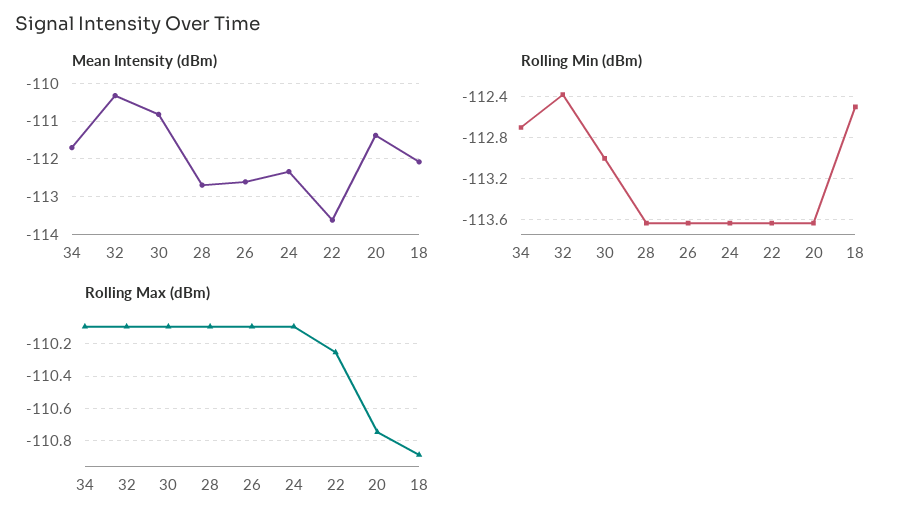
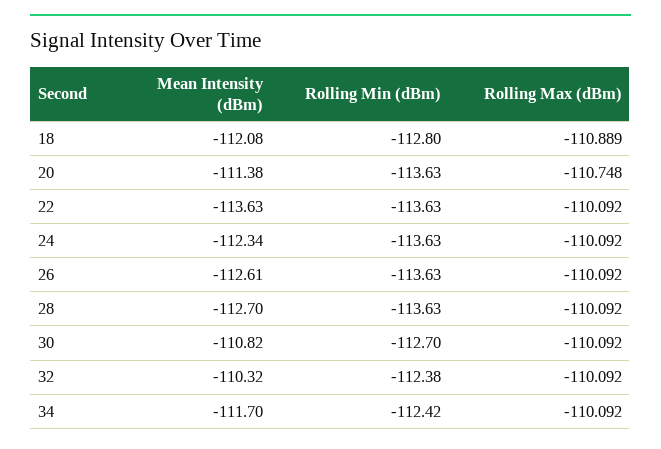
  {
    "Mean Intensity (dBm)": {
      "34": -111.7,
      "32": -110.32,
      "30": -110.82,
      "28": -112.7,
      "26": -112.61,
      "24": -112.34,
      "22": -113.63,
      "20": -111.38,
      "18": -112.08
    },
    "Rolling Min (dBm)": {
-     "34": -112.7,
+     "34": -112.42,
      "32": -112.38,
-     "30": -113,
+     "30": -112.7,
      "28": -113.63,
      "26": -113.63,
      "24": -113.63,
      "22": -113.63,
      "20": -113.63,
-     "18": -112.5
+     "18": -112.8
    },
    "Rolling Max (dBm)": {
      "34": -110.092,
      "32": -110.092,
      "30": -110.092,
      "28": -110.092,
      "26": -110.092,
      "24": -110.092,
-     "22": -110.25,
+     "22": -110.092,
      "20": -110.748,
      "18": -110.889
    }
  }

